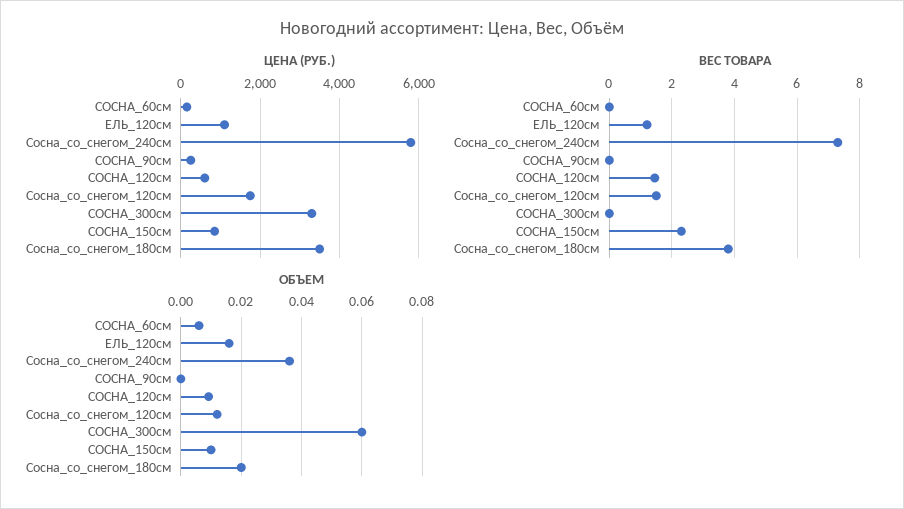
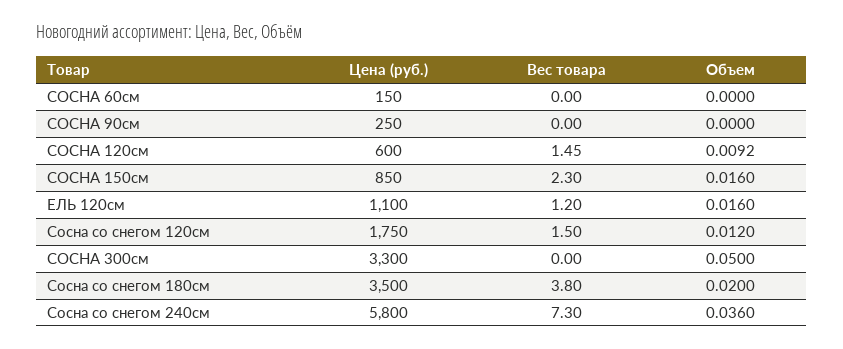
  {
    "ЦЕНА (РУБ.)": {
      "СОСНА_60см": 150,
      "ЕЛЬ_120см": 1100,
      "Сосна_со_снегом_240см": 5800,
      "СОСНА_90см": 250,
      "СОСНА_120см": 600,
      "Сосна_со_снегом_120см": 1750,
      "СОСНА_300см": 3300,
      "СОСНА_150см": 850,
      "Сосна_со_снегом_180см": 3500
    },
    "ВЕС ТОВАРА": {
      "СОСНА_60см": 0,
      "ЕЛЬ_120см": 1.2,
      "Сосна_со_снегом_240см": 7.3,
      "СОСНА_90см": 0,
      "СОСНА_120см": 1.45,
      "Сосна_со_снегом_120см": 1.5,
      "СОСНА_300см": 0,
      "СОСНА_150см": 2.3,
      "Сосна_со_снегом_180см": 3.8
    },
    "ОБЪЕМ": {
-     "СОСНА_60см": 0.006,
+     "СОСНА_60см": 0,
      "ЕЛЬ_120см": 0.016,
      "Сосна_со_снегом_240см": 0.036,
      "СОСНА_90см": 0,
      "СОСНА_120см": 0.0092,
      "Сосна_со_снегом_120см": 0.012,
-     "СОСНА_300см": 0.06,
+     "СОСНА_300см": 0.05,
-     "СОСНА_150см": 0.01,
+     "СОСНА_150см": 0.016,
      "Сосна_со_снегом_180см": 0.02
    }
  }

